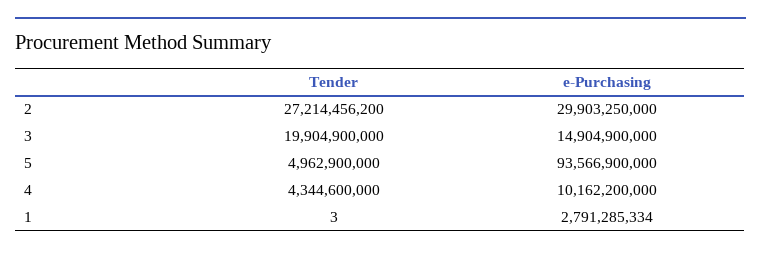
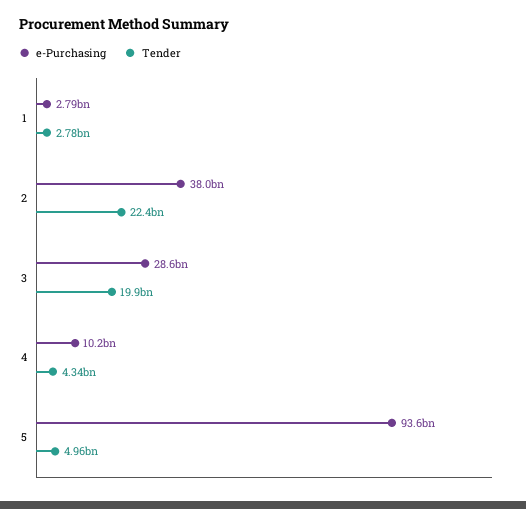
  {
    "Tender": {
-     "2": 27214456200,
+     "2": 22400000000,
      "3": 19904900000,
      "5": 4962900000,
      "4": 4344600000,
-     "1": 3
+     "1": 2780000000
    },
    "e-Purchasing": {
-     "2": 29903250000,
+     "2": 38000000000,
-     "3": 14904900000,
+     "3": 28600000000,
      "5": 93566900000,
      "4": 10162200000,
      "1": 2791285334
    }
  }

